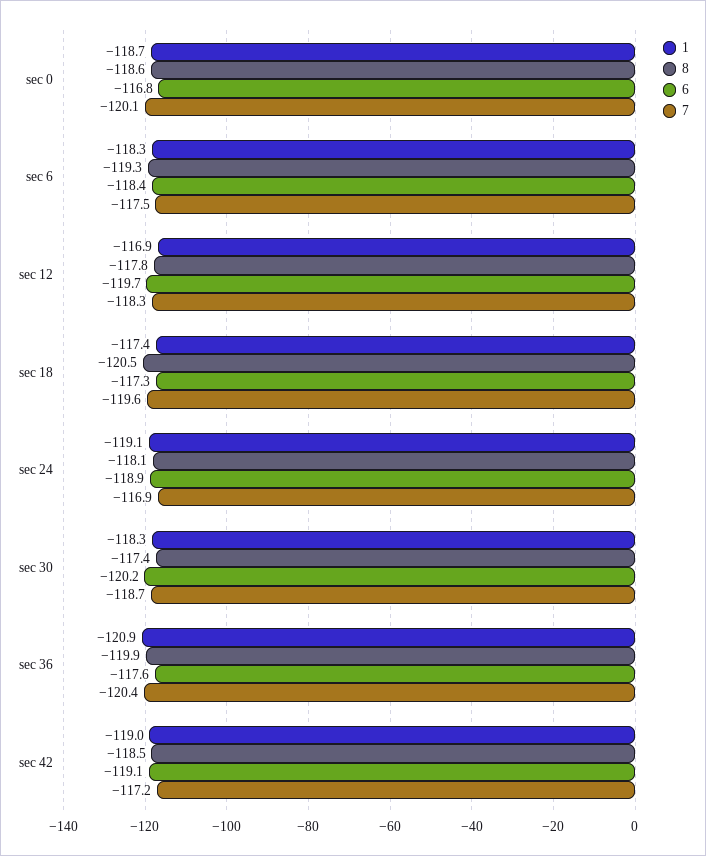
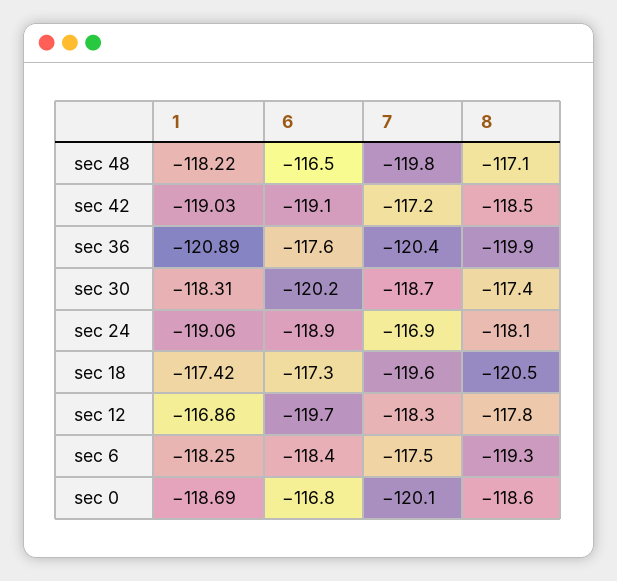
  {
    "1": {
      "sec 0": -118.69,
      "sec 6": -118.25,
      "sec 12": -116.86,
      "sec 18": -117.42,
      "sec 24": -119.06,
      "sec 30": -118.31,
      "sec 36": -120.89,
-     "sec 42": -119.03
+     "sec 42": -119.03,
+     "sec 48": -118.22
    },
    "8": {
      "sec 0": -118.6,
      "sec 6": -119.3,
      "sec 12": -117.8,
      "sec 18": -120.5,
      "sec 24": -118.1,
      "sec 30": -117.4,
      "sec 36": -119.9,
-     "sec 42": -118.5
+     "sec 42": -118.5,
+     "sec 48": -117.1
    },
    "6": {
      "sec 0": -116.8,
      "sec 6": -118.4,
      "sec 12": -119.7,
      "sec 18": -117.3,
      "sec 24": -118.9,
      "sec 30": -120.2,
      "sec 36": -117.6,
-     "sec 42": -119.1
+     "sec 42": -119.1,
+     "sec 48": -116.5
    },
    "7": {
      "sec 0": -120.1,
      "sec 6": -117.5,
      "sec 12": -118.3,
      "sec 18": -119.6,
      "sec 24": -116.9,
      "sec 30": -118.7,
      "sec 36": -120.4,
-     "sec 42": -117.2
+     "sec 42": -117.2,
+     "sec 48": -119.8
    }
  }

